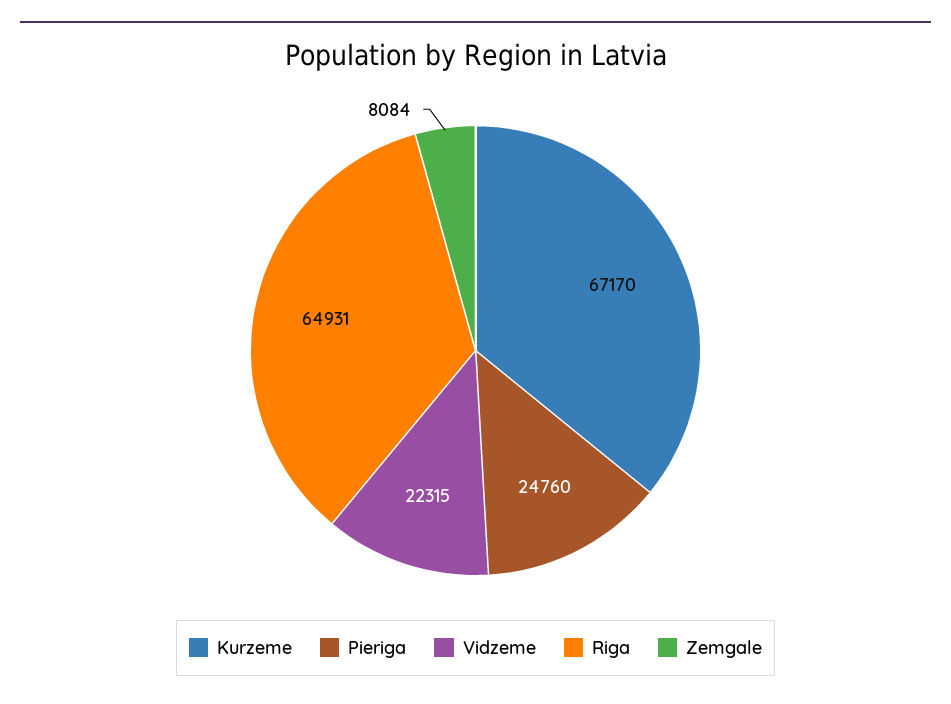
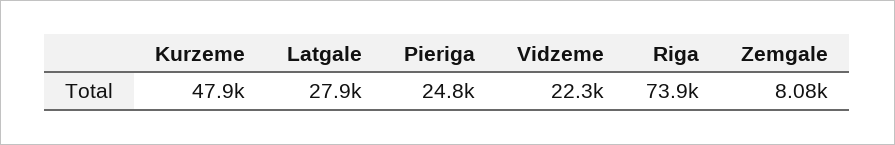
  {
-   "Kurzeme": 67170,
+   "Kurzeme": 47900,
    "Pieriga": 24760,
    "Vidzeme": 22315,
-   "Riga": 64931,
+   "Riga": 73900,
-   "Zemgale": 8084
+   "Zemgale": 8084,
+   "Latgale": 27900
  }

